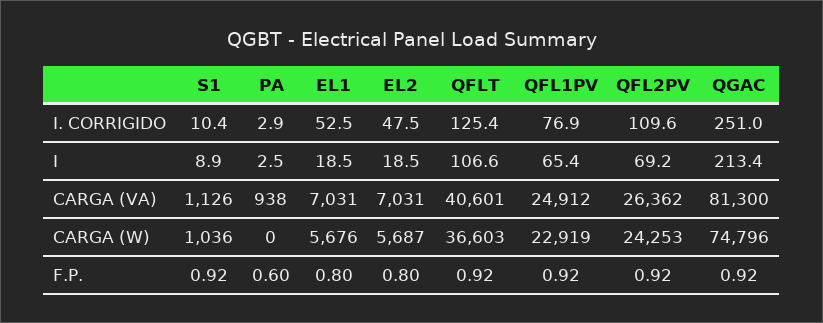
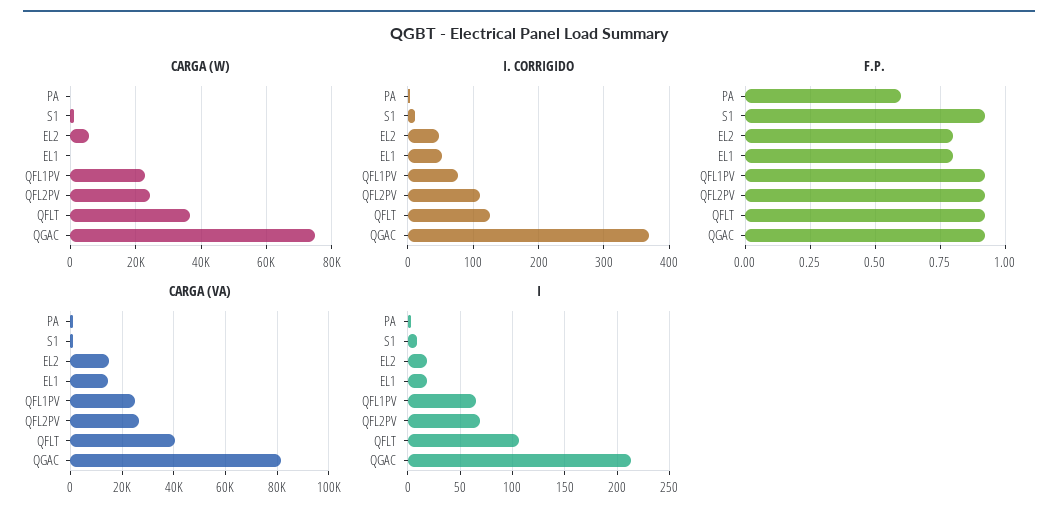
  {
    "I. CORRIGIDO": {
      "S1": 10.4,
      "PA": 2.9,
      "EL1": 52.5,
      "EL2": 47.5,
      "QFLT": 125.4,
      "QFL1PV": 76.9,
      "QFL2PV": 109.6,
-     "QGAC": 251
+     "QGAC": 370
    },
    "I": {
      "S1": 8.9,
      "PA": 2.5,
      "EL1": 18.5,
      "EL2": 18.5,
      "QFLT": 106.6,
      "QFL1PV": 65.4,
      "QFL2PV": 69.2,
      "QGAC": 213.4
    },
    "CARGA (VA)": {
      "S1": 1126,
      "PA": 938,
-     "EL1": 7031,
+     "EL1": 15000,
-     "EL2": 7031,
+     "EL2": 15000,
      "QFLT": 40601,
      "QFL1PV": 24912,
      "QFL2PV": 26362,
      "QGAC": 81300
    },
    "CARGA (W)": {
      "S1": 1036,
      "PA": 0,
-     "EL1": 5676,
+     "EL1": 0,
      "EL2": 5687,
      "QFLT": 36603,
      "QFL1PV": 22919,
      "QFL2PV": 24253,
      "QGAC": 74796
    },
    "F.P.": {
      "S1": 0.92,
      "PA": 0.6,
      "EL1": 0.8,
      "EL2": 0.8,
      "QFLT": 0.92,
      "QFL1PV": 0.92,
      "QFL2PV": 0.92,
      "QGAC": 0.92
    }
  }

